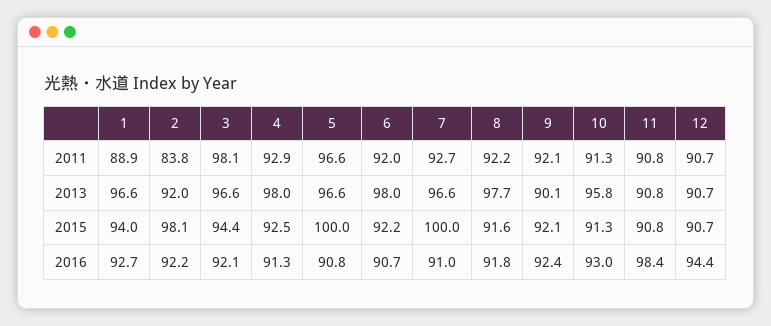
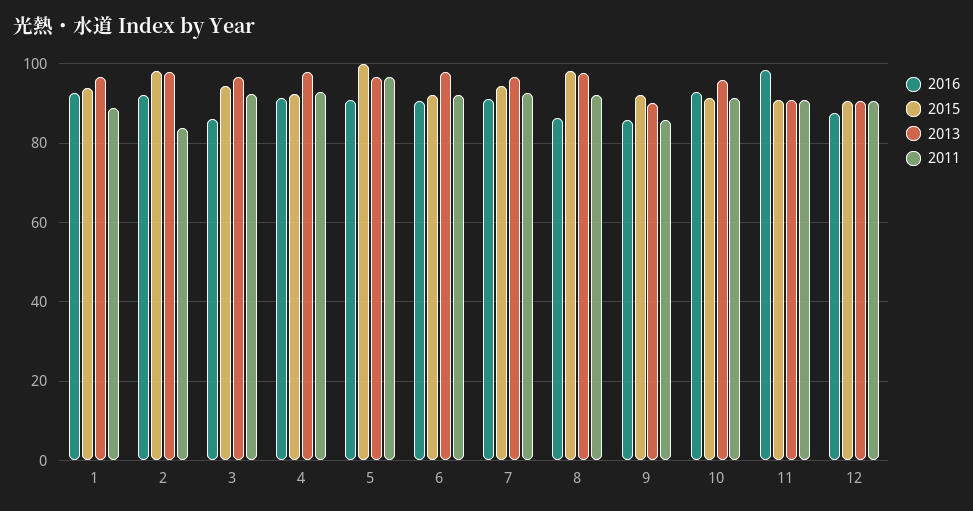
  {
    "2011": {
      "1": 88.9,
      "2": 83.8,
-     "3": 98.1,
+     "3": 92,
      "4": 92.9,
      "5": 96.6,
      "6": 92,
      "7": 92.7,
      "8": 92.2,
-     "9": 92.1,
+     "9": 86,
      "10": 91.3,
      "11": 90.8,
      "12": 90.7
    },
    "2013": {
      "1": 96.6,
-     "2": 92,
+     "2": 98,
      "3": 96.6,
      "4": 98,
      "5": 96.6,
      "6": 98,
      "7": 96.6,
      "8": 97.7,
      "9": 90.1,
      "10": 95.8,
      "11": 90.8,
      "12": 90.7
    },
    "2015": {
      "1": 94,
      "2": 98.1,
      "3": 94.4,
      "4": 92.5,
      "5": 100,
      "6": 92.2,
-     "7": 100,
+     "7": 94,
-     "8": 91.6,
+     "8": 98,
      "9": 92.1,
      "10": 91.3,
      "11": 90.8,
      "12": 90.7
    },
    "2016": {
      "1": 92.7,
      "2": 92.2,
-     "3": 92.1,
+     "3": 86,
      "4": 91.3,
      "5": 90.8,
      "6": 90.7,
      "7": 91,
-     "8": 91.8,
+     "8": 86,
-     "9": 92.4,
+     "9": 86,
      "10": 93,
      "11": 98.4,
-     "12": 94.4
+     "12": 88
    }
  }

